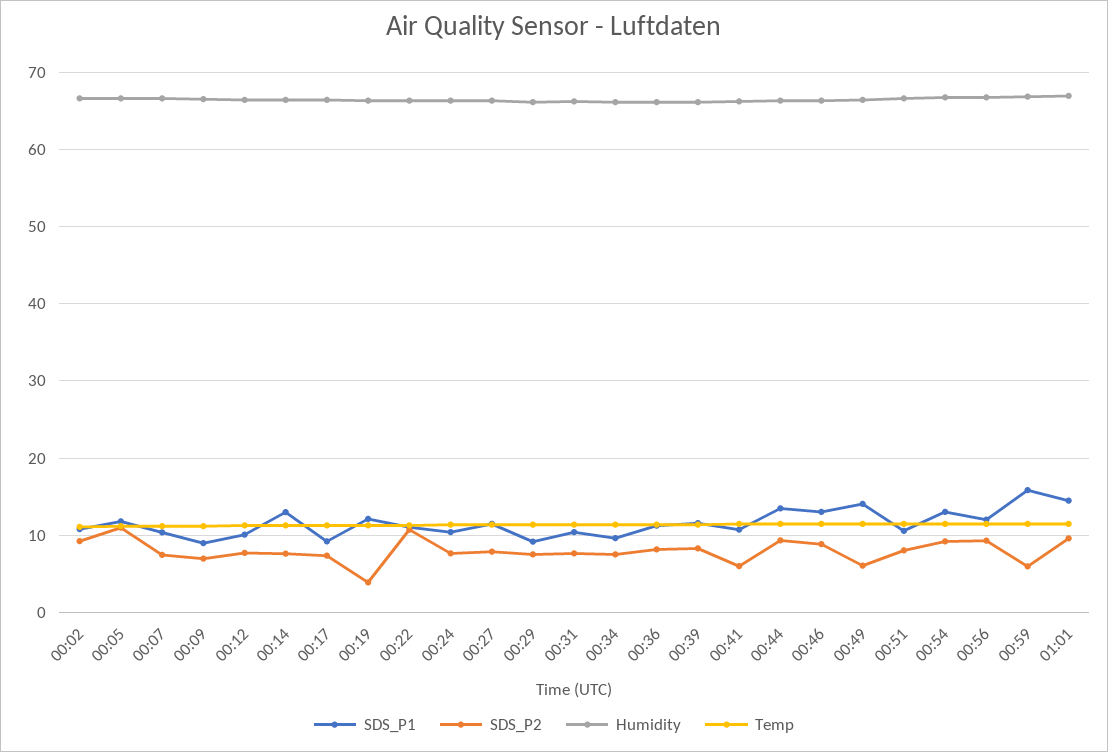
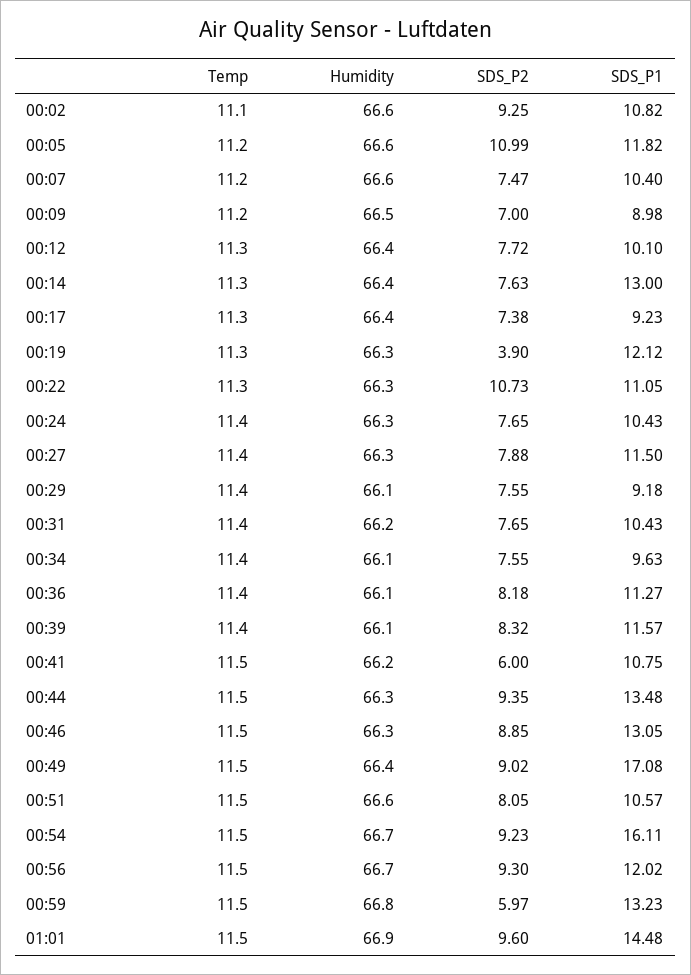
  {
    "SDS_P1": {
      "00:02": 10.82,
      "00:05": 11.82,
      "00:07": 10.4,
      "00:09": 8.98,
      "00:12": 10.1,
      "00:14": 13,
      "00:17": 9.23,
      "00:19": 12.12,
      "00:22": 11.05,
      "00:24": 10.43,
      "00:27": 11.5,
      "00:29": 9.18,
      "00:31": 10.43,
      "00:34": 9.63,
      "00:36": 11.27,
      "00:39": 11.57,
      "00:41": 10.75,
      "00:44": 13.48,
      "00:46": 13.05,
-     "00:49": 14,
+     "00:49": 17.08,
      "00:51": 10.57,
-     "00:54": 13,
+     "00:54": 16.11,
      "00:56": 12.02,
-     "00:59": 16,
+     "00:59": 13.23,
      "01:01": 14.48
    },
    "SDS_P2": {
      "00:02": 9.25,
      "00:05": 10.99,
      "00:07": 7.47,
      "00:09": 7,
      "00:12": 7.72,
      "00:14": 7.63,
      "00:17": 7.38,
      "00:19": 3.9,
      "00:22": 10.73,
      "00:24": 7.65,
      "00:27": 7.88,
      "00:29": 7.55,
      "00:31": 7.65,
      "00:34": 7.55,
      "00:36": 8.18,
      "00:39": 8.32,
      "00:41": 6,
      "00:44": 9.35,
      "00:46": 8.85,
-     "00:49": 6,
+     "00:49": 9.02,
      "00:51": 8.05,
      "00:54": 9.23,
      "00:56": 9.3,
      "00:59": 5.97,
      "01:01": 9.6
    },
    "Humidity": {
      "00:02": 66.6,
      "00:05": 66.6,
      "00:07": 66.6,
      "00:09": 66.5,
      "00:12": 66.4,
      "00:14": 66.4,
      "00:17": 66.4,
      "00:19": 66.3,
      "00:22": 66.3,
      "00:24": 66.3,
      "00:27": 66.3,
      "00:29": 66.1,
      "00:31": 66.2,
      "00:34": 66.1,
      "00:36": 66.1,
      "00:39": 66.1,
      "00:41": 66.2,
      "00:44": 66.3,
      "00:46": 66.3,
      "00:49": 66.4,
      "00:51": 66.6,
      "00:54": 66.7,
      "00:56": 66.7,
      "00:59": 66.8,
      "01:01": 66.9
    },
    "Temp": {
      "00:02": 11.1,
      "00:05": 11.2,
      "00:07": 11.2,
      "00:09": 11.2,
      "00:12": 11.3,
      "00:14": 11.3,
      "00:17": 11.3,
      "00:19": 11.3,
      "00:22": 11.3,
      "00:24": 11.4,
      "00:27": 11.4,
      "00:29": 11.4,
      "00:31": 11.4,
      "00:34": 11.4,
      "00:36": 11.4,
      "00:39": 11.4,
      "00:41": 11.5,
      "00:44": 11.5,
      "00:46": 11.5,
      "00:49": 11.5,
      "00:51": 11.5,
      "00:54": 11.5,
      "00:56": 11.5,
      "00:59": 11.5,
      "01:01": 11.5
    }
  }

